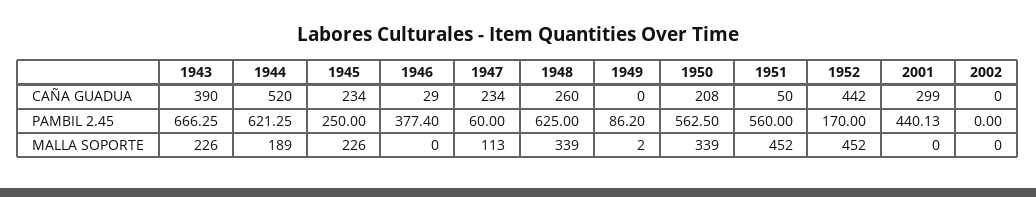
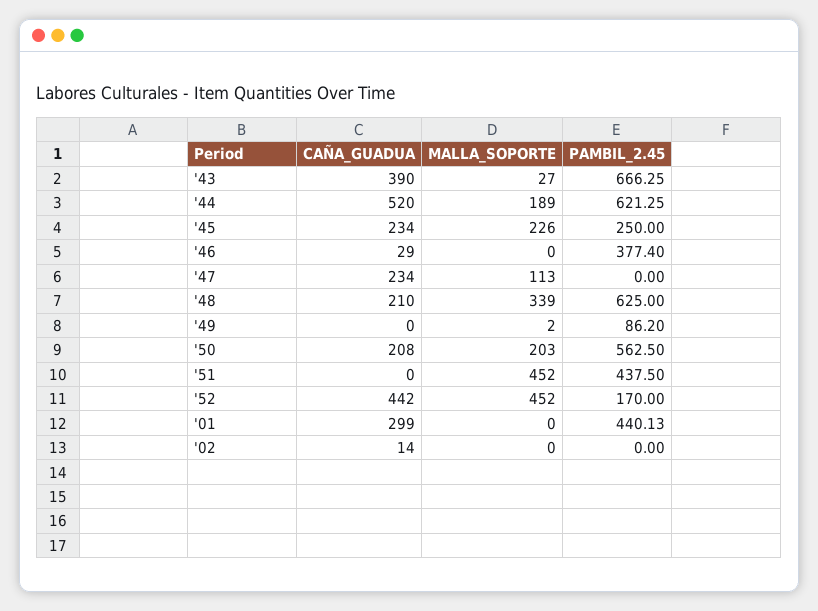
  {
    "1943": {
      "CAÑA GUADUA": 390,
      "PAMBIL 2.45": 666.25,
-     "MALLA SOPORTE": 226
+     "MALLA SOPORTE": 27
    },
    "1944": {
      "CAÑA GUADUA": 520,
      "PAMBIL 2.45": 621.25,
      "MALLA SOPORTE": 189
    },
    "1945": {
      "CAÑA GUADUA": 234,
      "PAMBIL 2.45": 250,
      "MALLA SOPORTE": 226
    },
    "1946": {
      "CAÑA GUADUA": 29,
      "PAMBIL 2.45": 377.4,
      "MALLA SOPORTE": 0
    },
    "1947": {
      "CAÑA GUADUA": 234,
-     "PAMBIL 2.45": 60,
+     "PAMBIL 2.45": 0,
      "MALLA SOPORTE": 113
    },
    "1948": {
-     "CAÑA GUADUA": 260,
+     "CAÑA GUADUA": 210,
      "PAMBIL 2.45": 625,
      "MALLA SOPORTE": 339
    },
    "1949": {
      "CAÑA GUADUA": 0,
      "PAMBIL 2.45": 86.2,
      "MALLA SOPORTE": 2
    },
    "1950": {
      "CAÑA GUADUA": 208,
      "PAMBIL 2.45": 562.5,
-     "MALLA SOPORTE": 339
+     "MALLA SOPORTE": 203
    },
    "1951": {
-     "CAÑA GUADUA": 50,
+     "CAÑA GUADUA": 0,
-     "PAMBIL 2.45": 560,
+     "PAMBIL 2.45": 437.5,
      "MALLA SOPORTE": 452
    },
    "1952": {
      "CAÑA GUADUA": 442,
      "PAMBIL 2.45": 170,
      "MALLA SOPORTE": 452
    },
    "2001": {
      "CAÑA GUADUA": 299,
      "PAMBIL 2.45": 440.13,
      "MALLA SOPORTE": 0
    },
    "2002": {
-     "CAÑA GUADUA": 0,
+     "CAÑA GUADUA": 14,
      "PAMBIL 2.45": 0,
      "MALLA SOPORTE": 0
    }
  }

